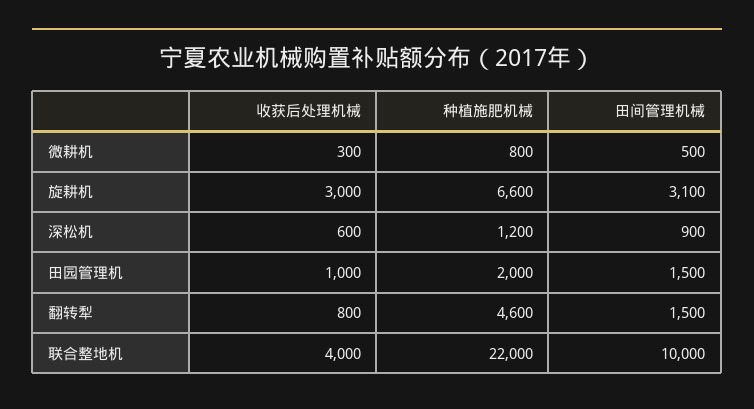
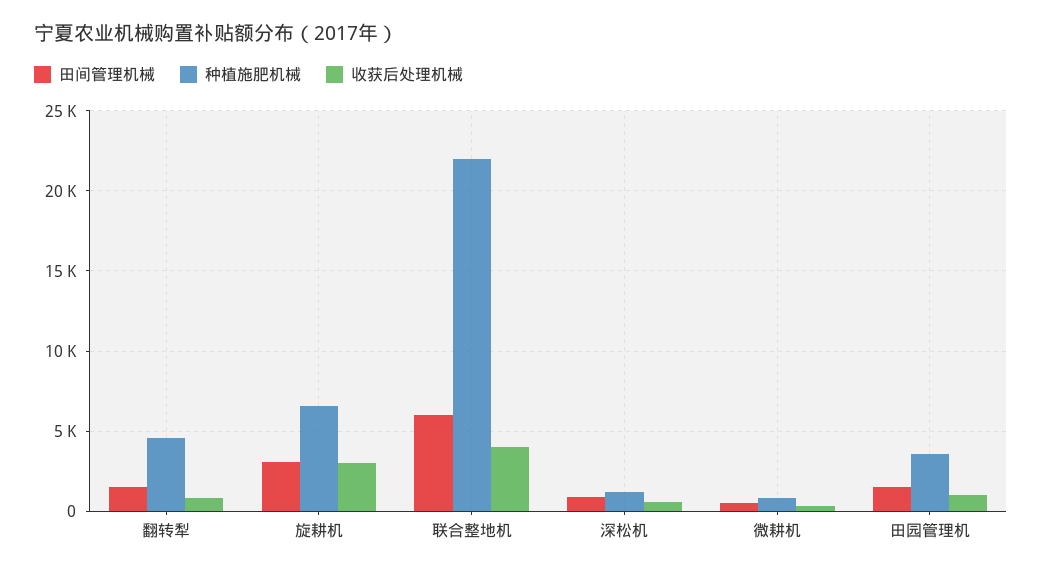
  {
    "收获后处理机械": {
      "微耕机": 300,
      "旋耕机": 3000,
      "深松机": 600,
      "田园管理机": 1000,
      "翻转犁": 800,
      "联合整地机": 4000
    },
    "种植施肥机械": {
      "微耕机": 800,
      "旋耕机": 6600,
      "深松机": 1200,
-     "田园管理机": 2000,
+     "田园管理机": 3500,
      "翻转犁": 4600,
      "联合整地机": 22000
    },
    "田间管理机械": {
      "微耕机": 500,
      "旋耕机": 3100,
      "深松机": 900,
      "田园管理机": 1500,
      "翻转犁": 1500,
-     "联合整地机": 10000
+     "联合整地机": 6000
    }
  }

